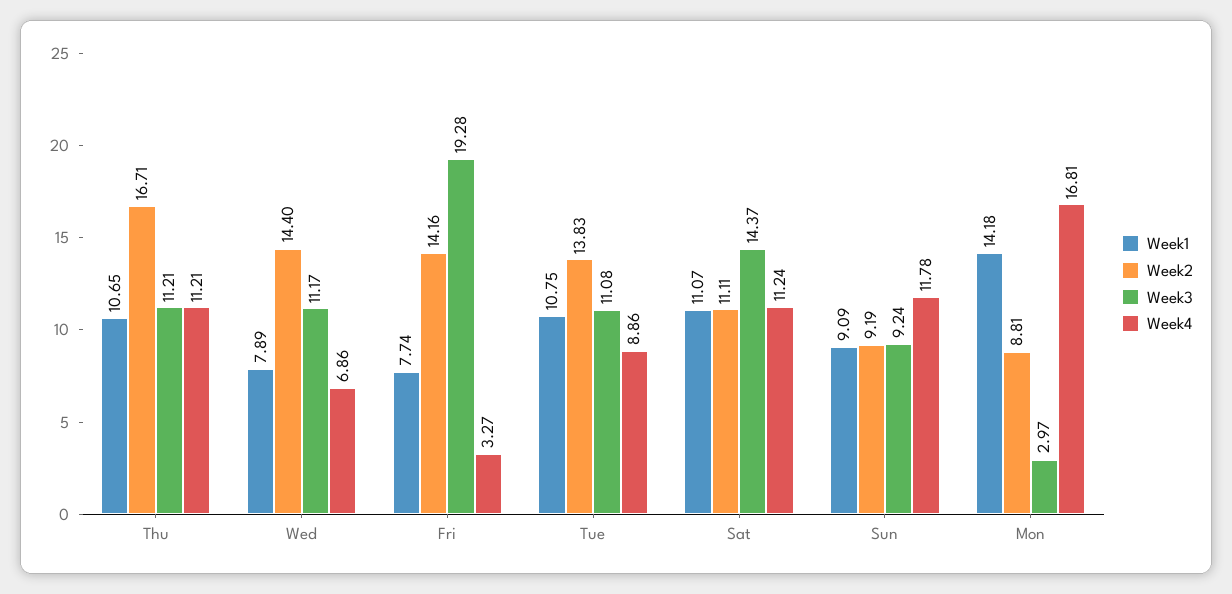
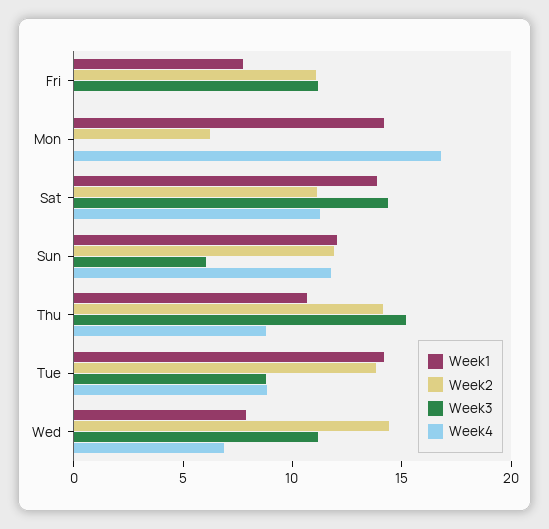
  {
    "Week1": {
      "Thu": 10.65,
      "Wed": 7.89,
      "Fri": 7.74,
-     "Tue": 10.75,
+     "Tue": 14,
-     "Sat": 11.07,
+     "Sat": 14,
-     "Sun": 9.09,
+     "Sun": 12,
      "Mon": 14.18
    },
    "Week2": {
-     "Thu": 16.71,
+     "Thu": 14,
      "Wed": 14.4,
-     "Fri": 14.16,
+     "Fri": 11,
      "Tue": 13.83,
      "Sat": 11.11,
-     "Sun": 9.19,
+     "Sun": 12,
-     "Mon": 8.81
+     "Mon": 6
    },
    "Week3": {
-     "Thu": 11.21,
+     "Thu": 15,
      "Wed": 11.17,
-     "Fri": 19.28,
+     "Fri": 11,
-     "Tue": 11.08,
+     "Tue": 9,
      "Sat": 14.37,
-     "Sun": 9.24,
+     "Sun": 6,
-     "Mon": 2.97
+     "Mon": 0
    },
    "Week4": {
-     "Thu": 11.21,
+     "Thu": 9,
      "Wed": 6.86,
-     "Fri": 3.27,
+     "Fri": 0,
      "Tue": 8.86,
      "Sat": 11.24,
      "Sun": 11.78,
      "Mon": 16.81
    }
  }

